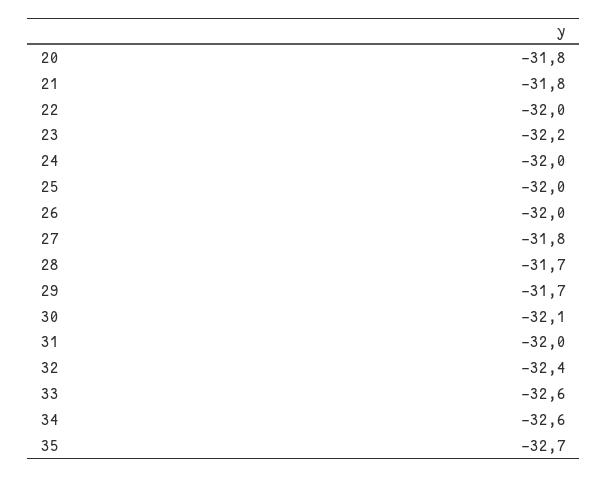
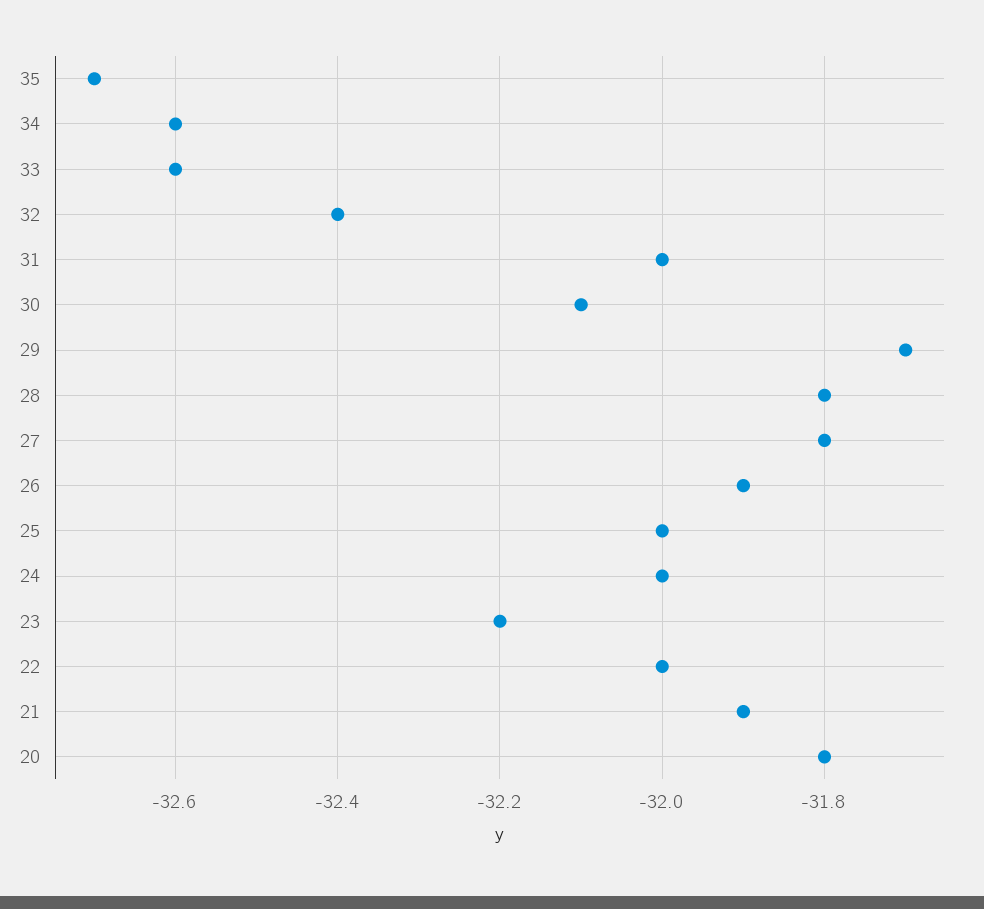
  {
    "20": -31.8,
-   "21": -31.8,
+   "21": -31.9,
    "22": -32,
    "23": -32.2,
    "24": -32,
    "25": -32,
-   "26": -32,
+   "26": -31.9,
    "27": -31.8,
-   "28": -31.7,
+   "28": -31.8,
    "29": -31.7,
    "30": -32.1,
    "31": -32,
    "32": -32.4,
    "33": -32.6,
    "34": -32.6,
    "35": -32.7
  }

